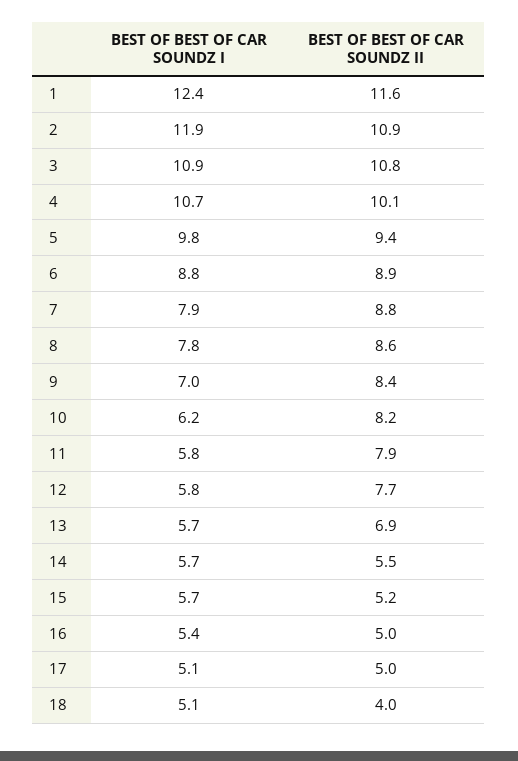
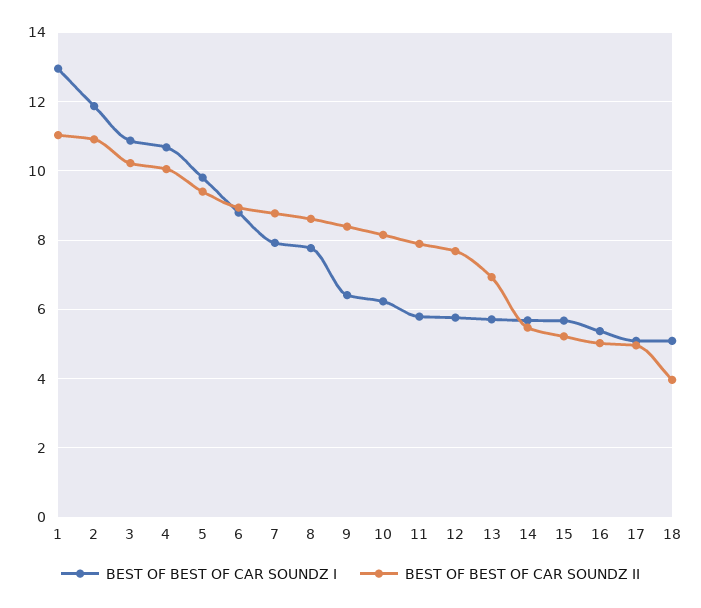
  {
    "BEST OF BEST OF CAR SOUNDZ I": {
-     "1": 12.4,
+     "1": 13,
      "2": 11.9,
      "3": 10.9,
      "4": 10.7,
      "5": 9.8,
      "6": 8.8,
      "7": 7.9,
      "8": 7.8,
-     "9": 7,
+     "9": 6.4,
      "10": 6.2,
      "11": 5.8,
      "12": 5.8,
      "13": 5.7,
      "14": 5.7,
      "15": 5.7,
      "16": 5.4,
      "17": 5.1,
      "18": 5.1
    },
    "BEST OF BEST OF CAR SOUNDZ II": {
-     "1": 11.6,
+     "1": 11,
      "2": 10.9,
-     "3": 10.8,
+     "3": 10.2,
      "4": 10.1,
      "5": 9.4,
      "6": 8.9,
      "7": 8.8,
      "8": 8.6,
      "9": 8.4,
      "10": 8.2,
      "11": 7.9,
      "12": 7.7,
      "13": 6.9,
      "14": 5.5,
      "15": 5.2,
      "16": 5,
      "17": 5,
      "18": 4
    }
  }

